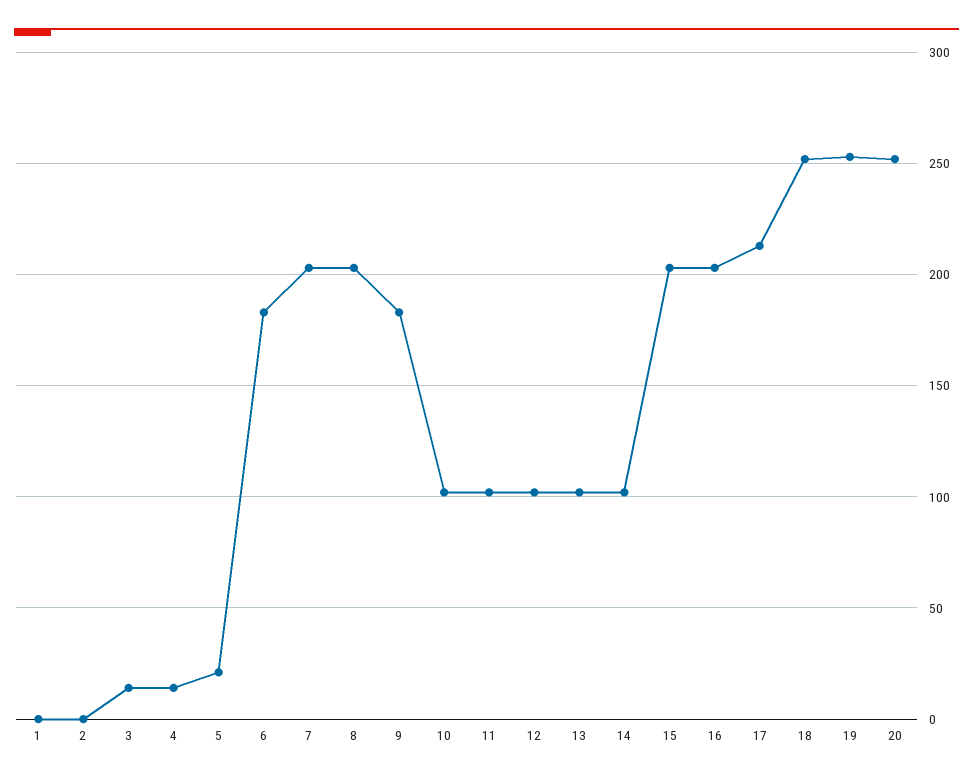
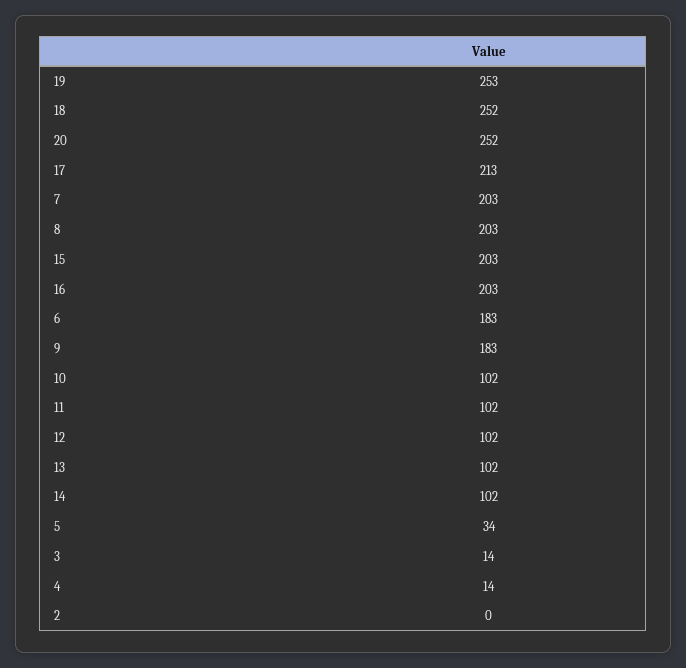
  {
-   "1": 0,
    "2": 0,
    "3": 14,
    "4": 14,
-   "5": 20,
+   "5": 34,
    "6": 183,
    "7": 203,
    "8": 203,
    "9": 183,
    "10": 102,
    "11": 102,
    "12": 102,
    "13": 102,
    "14": 102,
    "15": 203,
    "16": 203,
    "17": 213,
    "18": 252,
    "19": 253,
    "20": 252
  }

